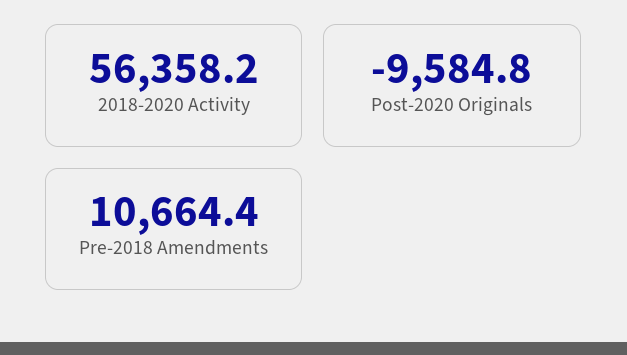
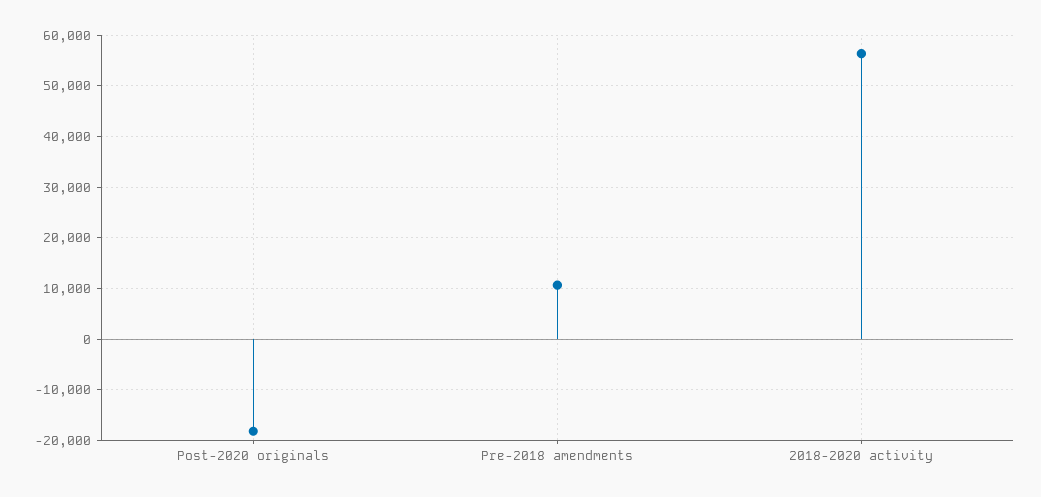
  {
    "2018-2020 Activity": 56358.2,
-   "Post-2020 Originals": -9584.8,
+   "Post-2020 Originals": -18000,
    "Pre-2018 Amendments": 10664.4
  }

